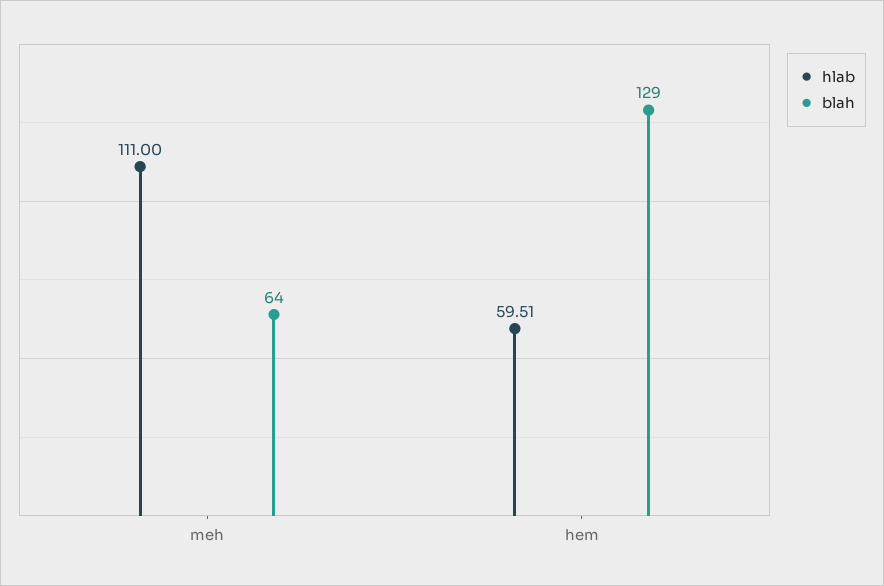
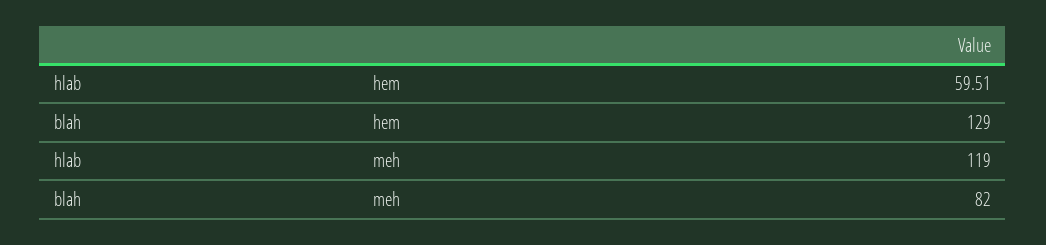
  {
    "hlab": {
-     "meh": 111,
+     "meh": 119,
      "hem": 59.51
    },
    "blah": {
-     "meh": 64,
+     "meh": 82,
      "hem": 129
    }
  }

